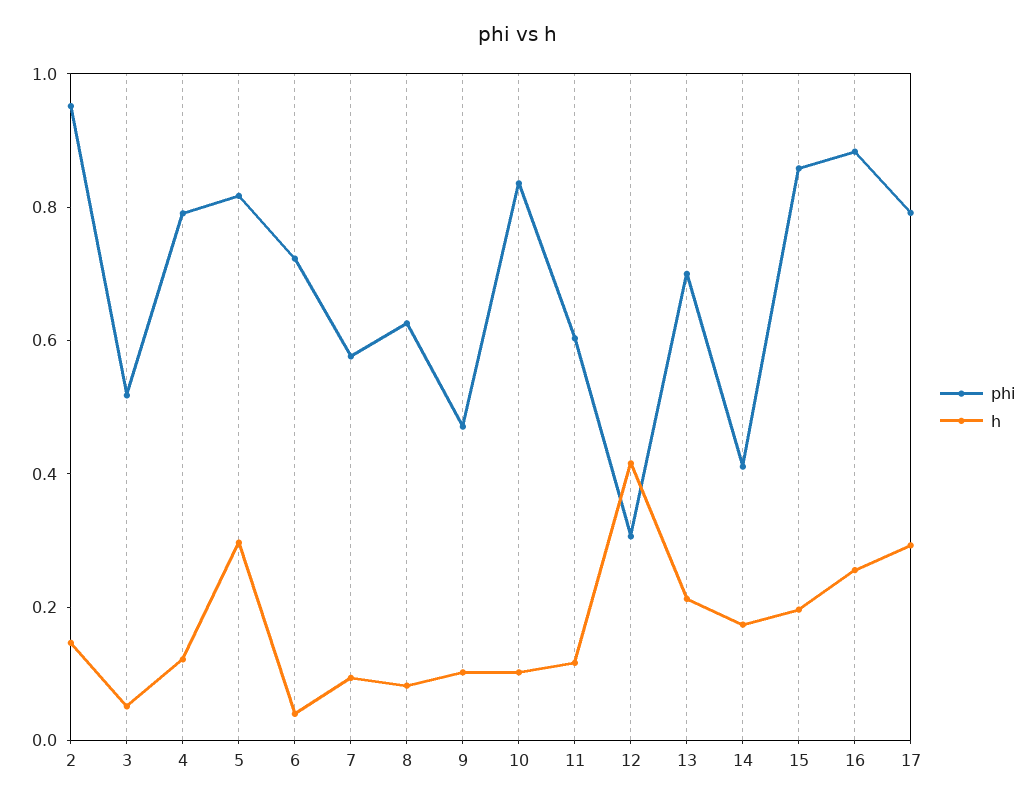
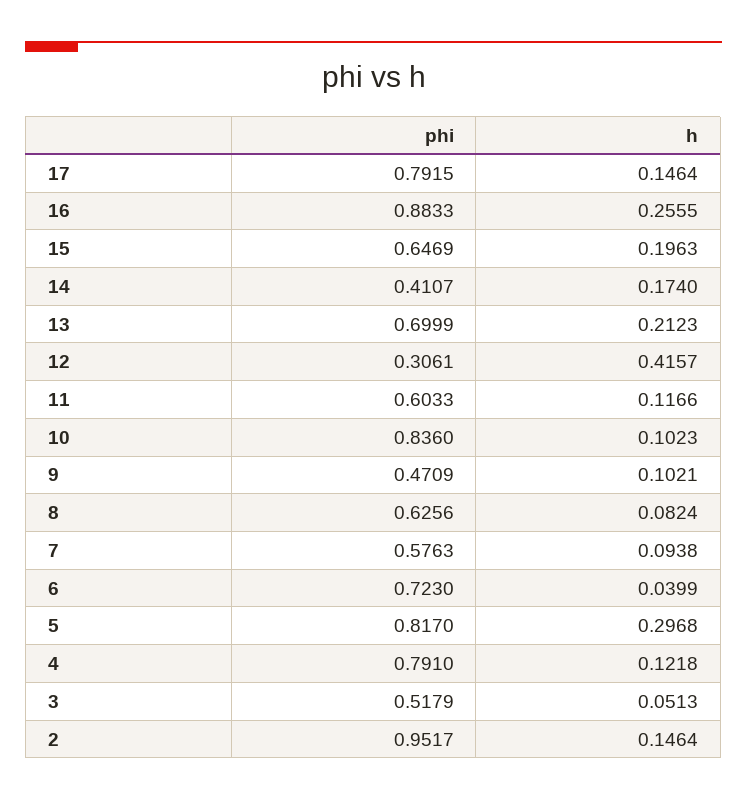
  {
    "phi": {
      "2": 0.9517,
      "3": 0.5179,
      "4": 0.791,
      "5": 0.817,
      "6": 0.723,
      "7": 0.5763,
      "8": 0.6256,
      "9": 0.4709,
      "10": 0.836,
      "11": 0.6033,
      "12": 0.3061,
      "13": 0.6999,
      "14": 0.4107,
-     "15": 0.85,
+     "15": 0.6469,
      "16": 0.8833,
      "17": 0.7915
    },
    "h": {
      "2": 0.1464,
      "3": 0.0513,
      "4": 0.1218,
      "5": 0.2968,
      "6": 0.0399,
      "7": 0.0938,
      "8": 0.0824,
      "9": 0.1021,
      "10": 0.1023,
      "11": 0.1166,
      "12": 0.4157,
      "13": 0.2123,
      "14": 0.174,
      "15": 0.1963,
      "16": 0.2555,
-     "17": 0.3
+     "17": 0.1464
    }
  }

